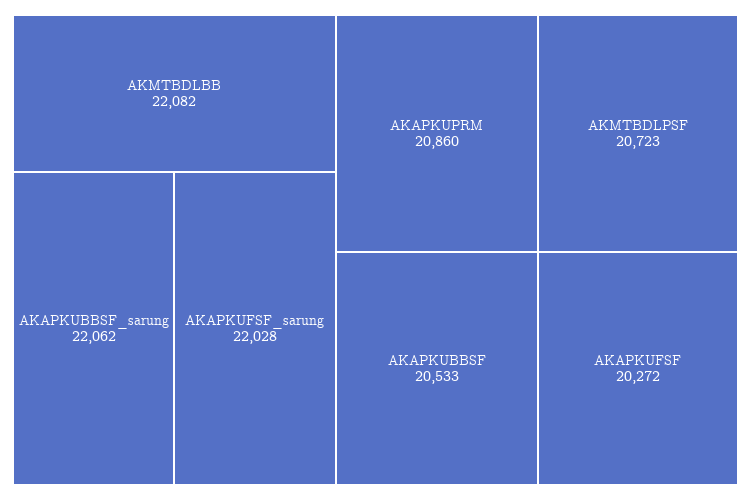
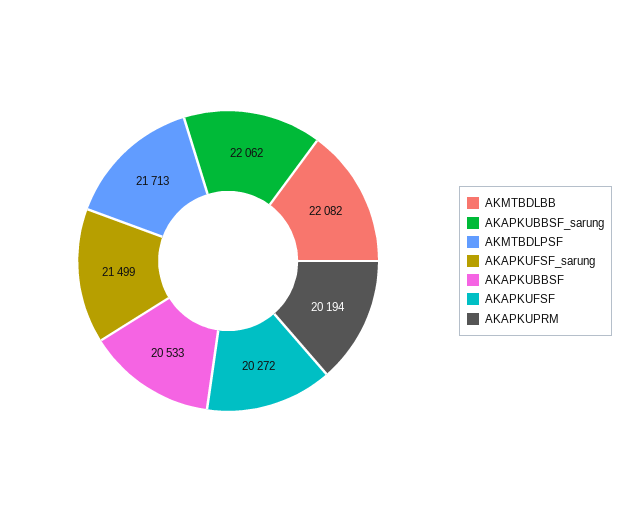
  {
    "AKMTBDLBB": 22082,
    "AKAPKUBBSF_sarung": 22062,
-   "AKAPKUFSF_sarung": 22028,
+   "AKAPKUFSF_sarung": 21499,
-   "AKAPKUPRM": 20860,
+   "AKAPKUPRM": 20194,
-   "AKMTBDLPSF": 20723,
+   "AKMTBDLPSF": 21713,
    "AKAPKUBBSF": 20533,
    "AKAPKUFSF": 20272
  }

